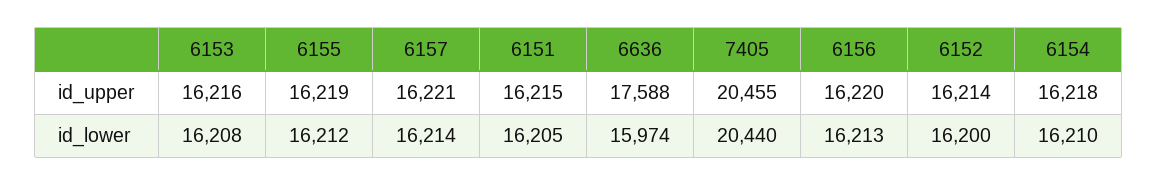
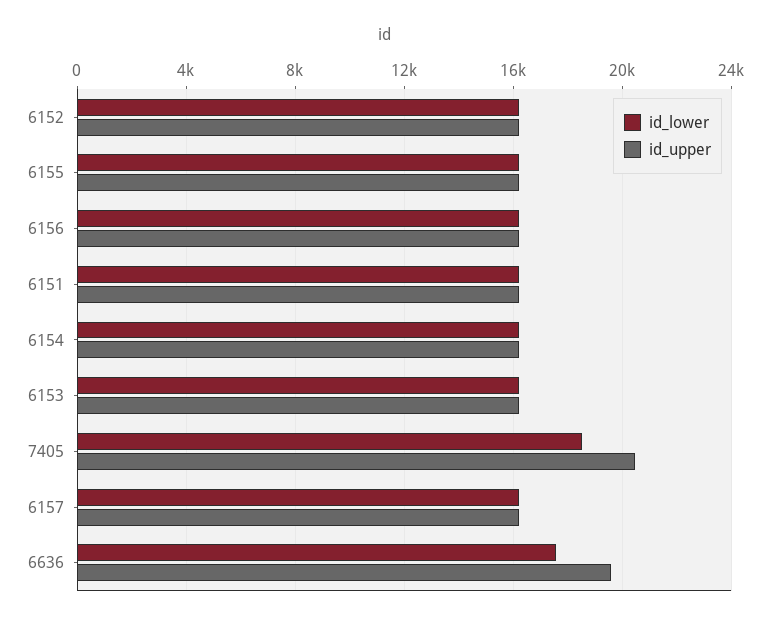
  {
    "id_upper": {
      "6153": 16216,
      "6155": 16219,
      "6157": 16221,
      "6151": 16215,
-     "6636": 17588,
+     "6636": 19500,
      "7405": 20455,
      "6156": 16220,
      "6152": 16214,
      "6154": 16218
    },
    "id_lower": {
      "6153": 16208,
      "6155": 16212,
      "6157": 16214,
      "6151": 16205,
-     "6636": 15974,
+     "6636": 17500,
-     "7405": 20440,
+     "7405": 18500,
      "6156": 16213,
      "6152": 16200,
      "6154": 16210
    }
  }

